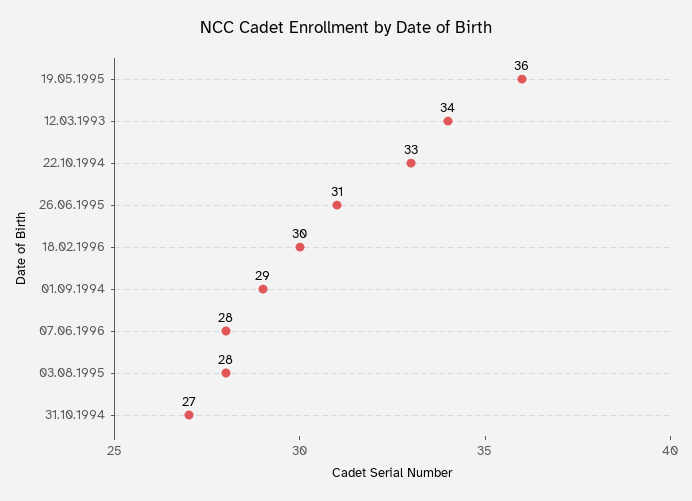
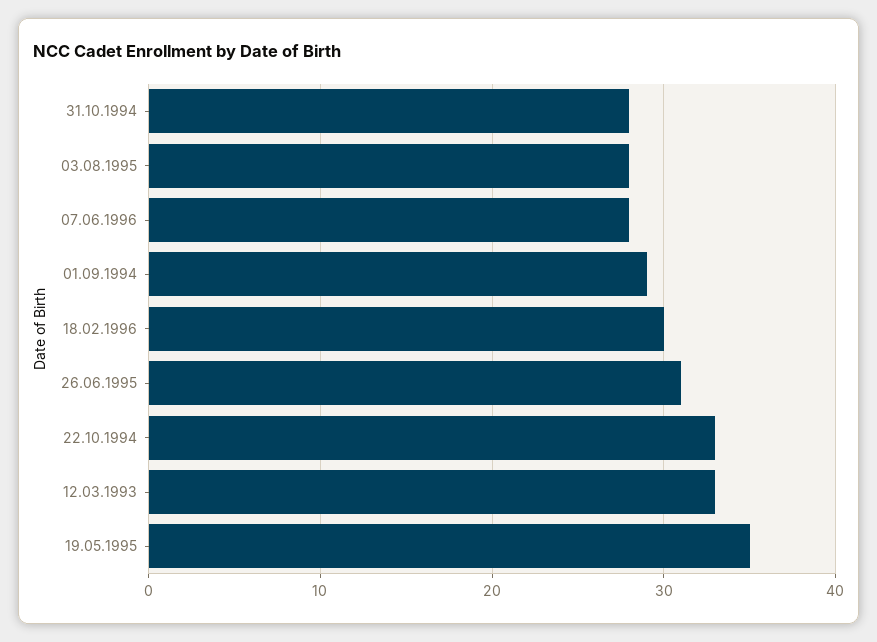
  {
-   "19.05.1995": 36,
+   "19.05.1995": 35,
-   "12.03.1993": 34,
+   "12.03.1993": 33,
    "22.10.1994": 33,
    "26.06.1995": 31,
    "18.02.1996": 30,
    "01.09.1994": 29,
    "07.06.1996": 28,
    "03.08.1995": 28,
-   "31.10.1994": 27
+   "31.10.1994": 28
  }

